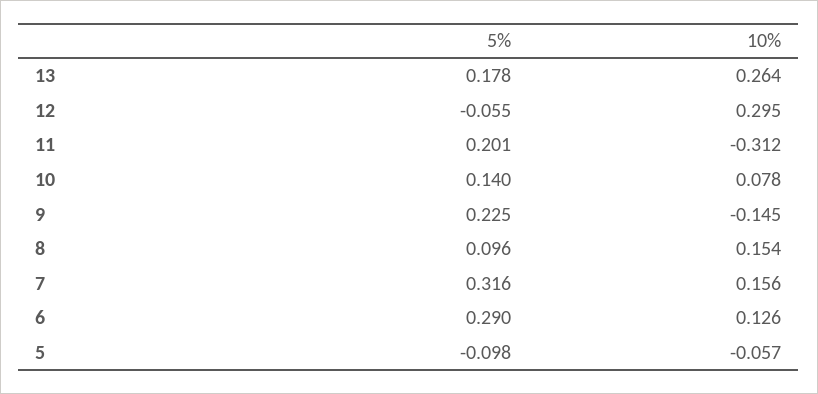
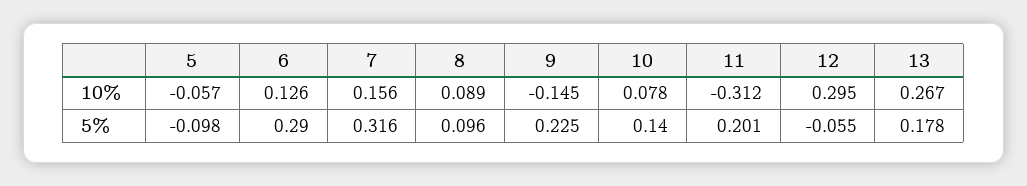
  {
    "5%": {
      "13": 0.178,
      "12": -0.055,
      "11": 0.201,
      "10": 0.14,
      "9": 0.225,
      "8": 0.096,
      "7": 0.316,
      "6": 0.29,
      "5": -0.098
    },
    "10%": {
-     "13": 0.264,
+     "13": 0.267,
      "12": 0.295,
      "11": -0.312,
      "10": 0.078,
      "9": -0.145,
-     "8": 0.154,
+     "8": 0.089,
      "7": 0.156,
      "6": 0.126,
      "5": -0.057
    }
  }

